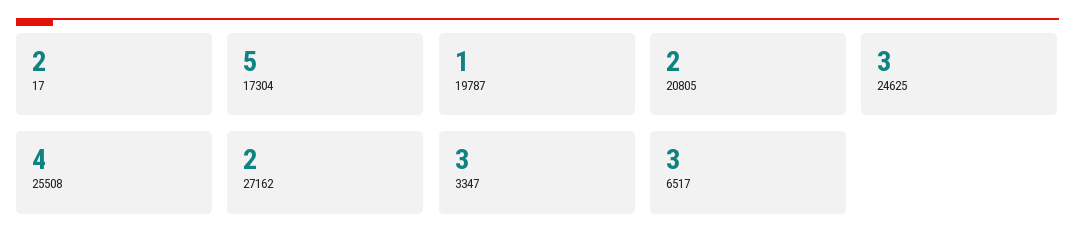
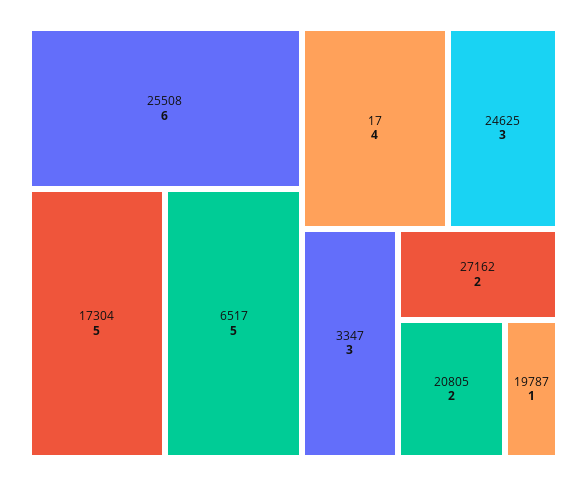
  {
-   "17": 2,
+   "17": 4,
    "17304": 5,
    "19787": 1,
    "20805": 2,
    "24625": 3,
-   "25508": 4,
+   "25508": 6,
    "27162": 2,
    "3347": 3,
-   "6517": 3
+   "6517": 5
  }

